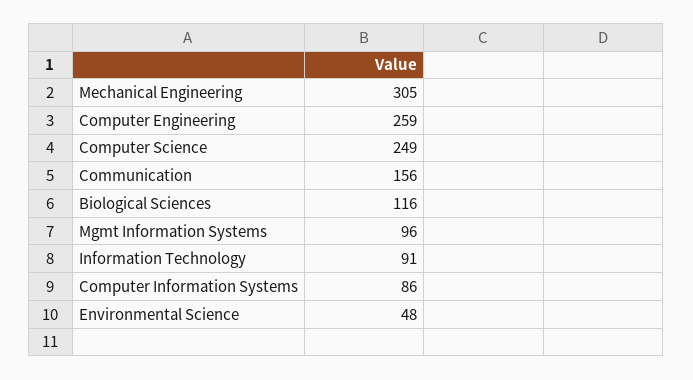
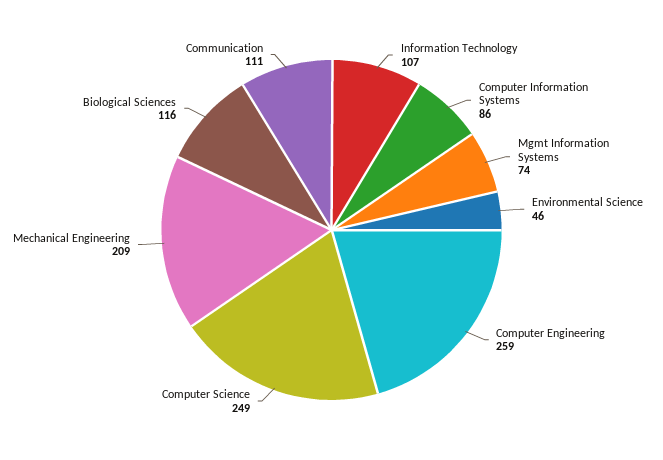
  {
-   "Mechanical Engineering": 305,
+   "Mechanical Engineering": 209,
    "Computer Engineering": 259,
    "Computer Science": 249,
-   "Communication": 156,
+   "Communication": 111,
    "Biological Sciences": 116,
-   "Mgmt Information Systems": 96,
+   "Mgmt Information Systems": 74,
-   "Information Technology": 91,
+   "Information Technology": 107,
    "Computer Information Systems": 86,
-   "Environmental Science": 48
+   "Environmental Science": 46
  }

